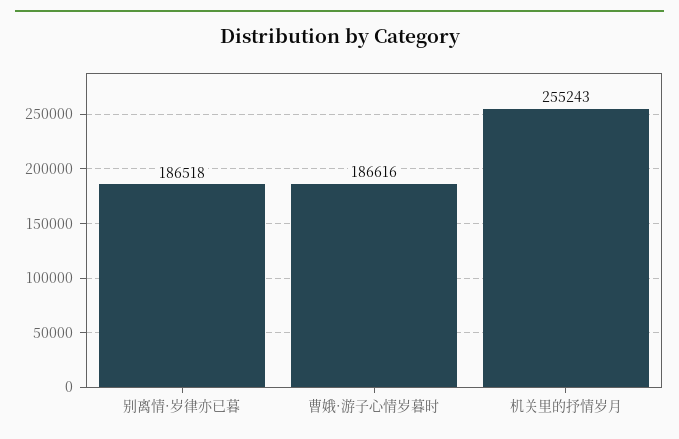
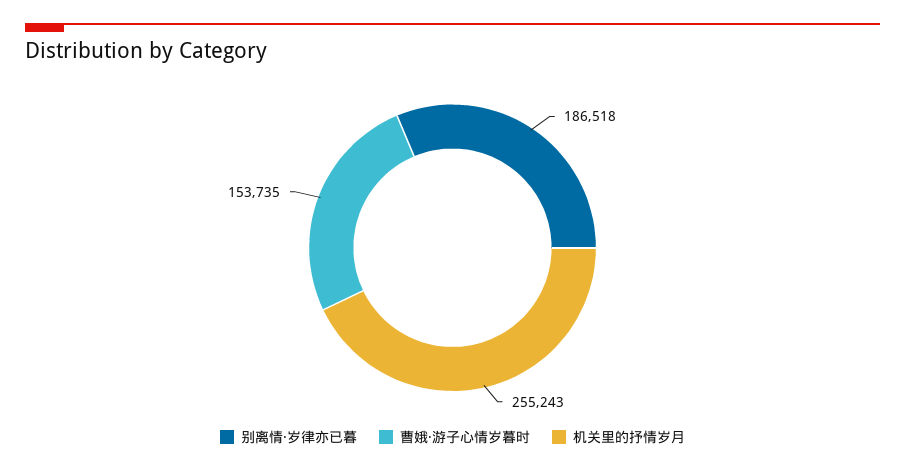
  {
    "别离情·岁律亦已暮": 186518,
-   "曹娥·游子心情岁暮时": 186616,
+   "曹娥·游子心情岁暮时": 153735,
    "机关里的抒情岁月": 255243
  }

